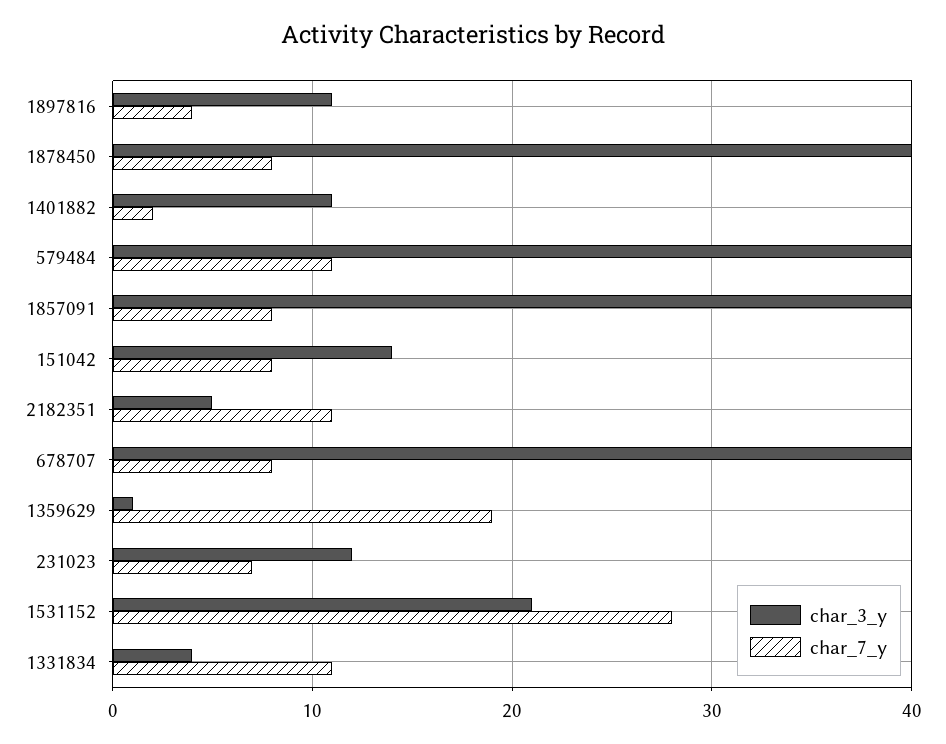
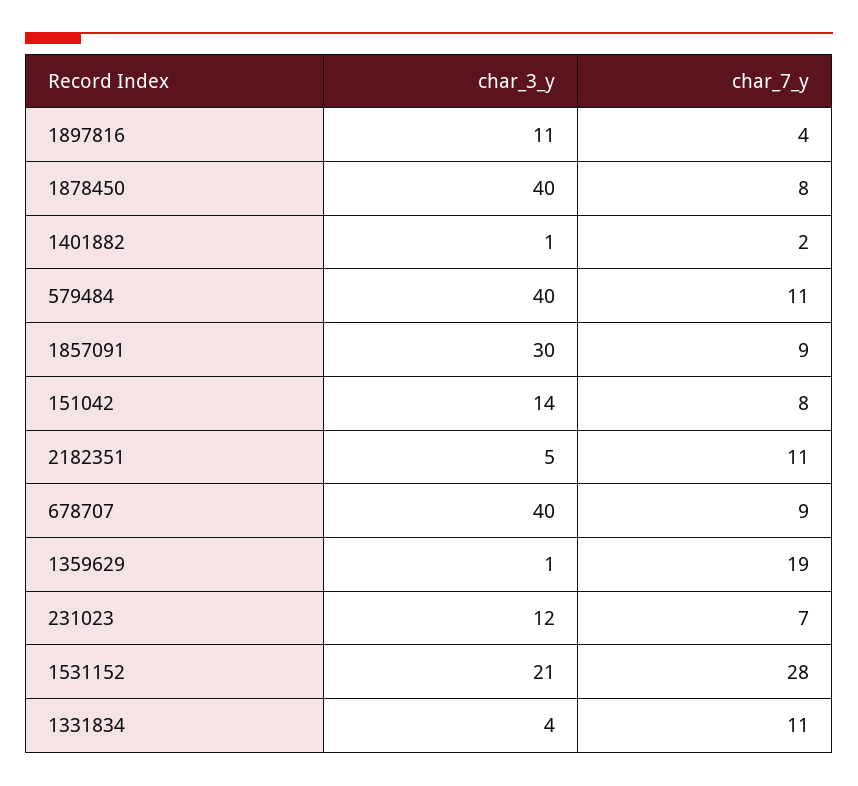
  {
    "char_3_y": {
      "1897816": 11,
      "1878450": 40,
-     "1401882": 11,
+     "1401882": 1,
      "579484": 40,
-     "1857091": 40,
+     "1857091": 30,
      "151042": 14,
      "2182351": 5,
      "678707": 40,
      "1359629": 1,
      "231023": 12,
      "1531152": 21,
      "1331834": 4
    },
    "char_7_y": {
      "1897816": 4,
      "1878450": 8,
      "1401882": 2,
      "579484": 11,
-     "1857091": 8,
+     "1857091": 9,
      "151042": 8,
      "2182351": 11,
-     "678707": 8,
+     "678707": 9,
      "1359629": 19,
      "231023": 7,
      "1531152": 28,
      "1331834": 11
    }
  }

